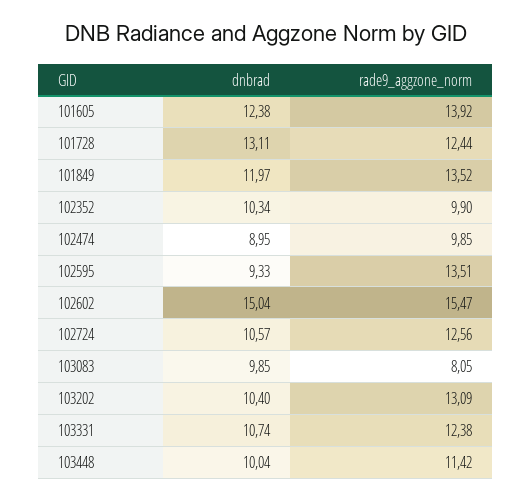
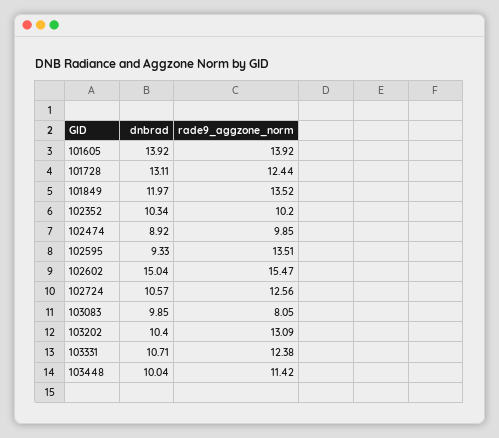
  {
    "dnbrad": {
-     "101605": 12.38,
+     "101605": 13.92,
      "101728": 13.11,
      "101849": 11.97,
      "102352": 10.34,
-     "102474": 8.95,
+     "102474": 8.92,
      "102595": 9.33,
      "102602": 15.04,
      "102724": 10.57,
      "103083": 9.85,
      "103202": 10.4,
-     "103331": 10.74,
+     "103331": 10.71,
      "103448": 10.04
    },
    "rade9_aggzone_norm": {
      "101605": 13.92,
      "101728": 12.44,
      "101849": 13.52,
-     "102352": 9.9,
+     "102352": 10.2,
      "102474": 9.85,
      "102595": 13.51,
      "102602": 15.47,
      "102724": 12.56,
      "103083": 8.05,
      "103202": 13.09,
      "103331": 12.38,
      "103448": 11.42
    }
  }

